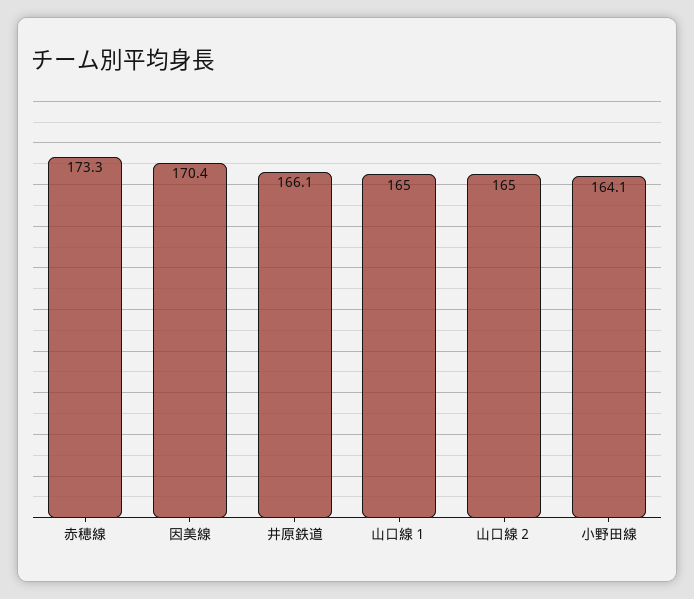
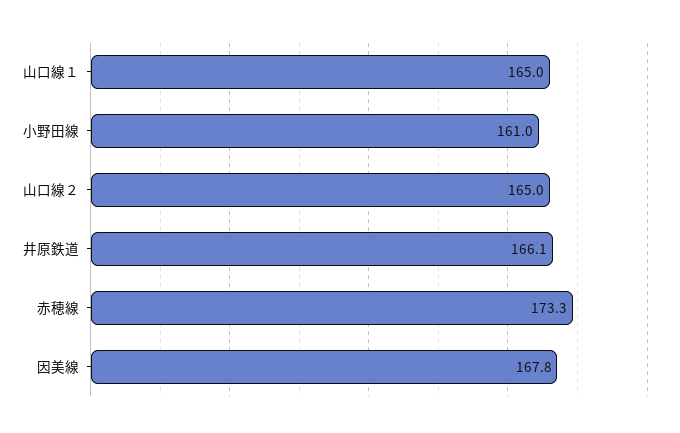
  {
    "赤穂線": 173.3,
-   "因美線": 170.4,
+   "因美線": 167.8,
    "井原鉄道": 166.1,
    "山口線１": 165,
    "山口線２": 165,
-   "小野田線": 164.1
+   "小野田線": 161
  }

